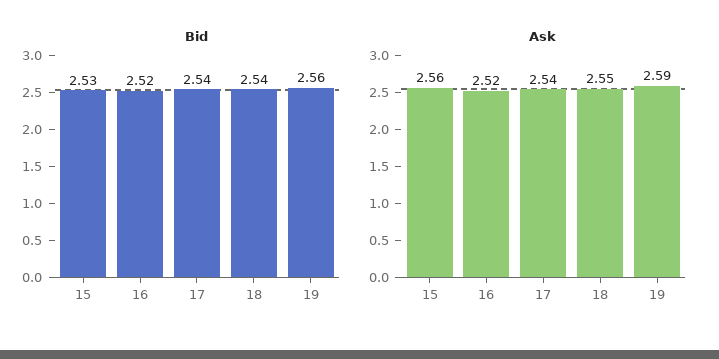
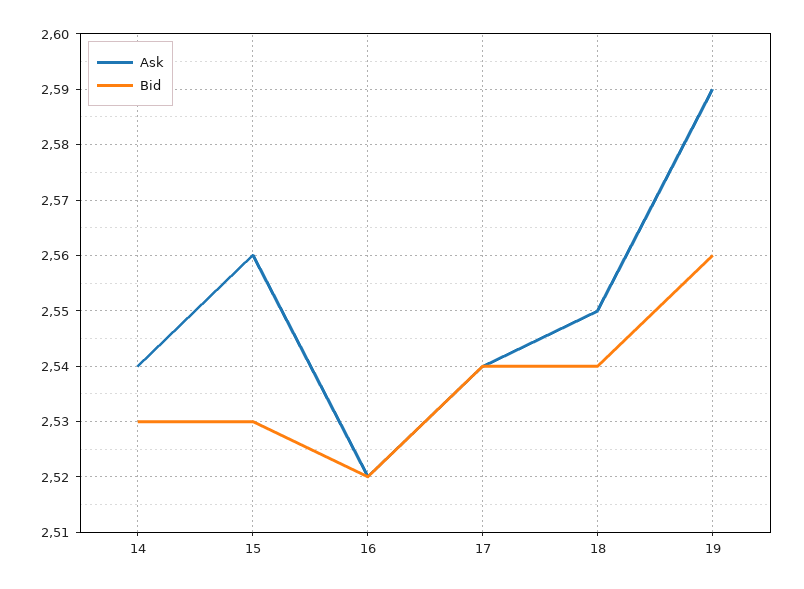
  {
    "Bid": {
      "15": 2.53,
      "16": 2.52,
      "17": 2.54,
      "18": 2.54,
-     "19": 2.56
+     "19": 2.56,
+     "14": 2.53
    },
    "Ask": {
      "15": 2.56,
      "16": 2.52,
      "17": 2.54,
      "18": 2.55,
-     "19": 2.59
+     "19": 2.59,
+     "14": 2.54
    }
  }

